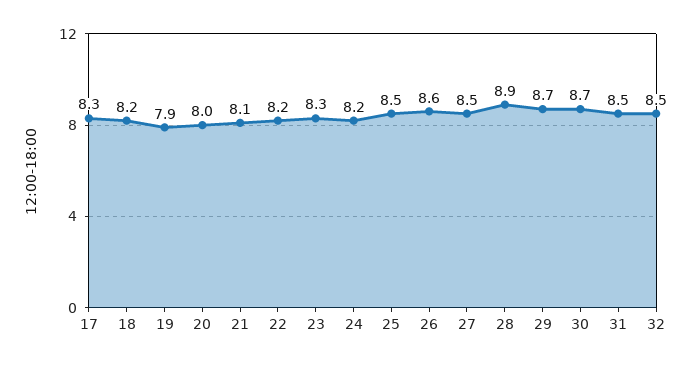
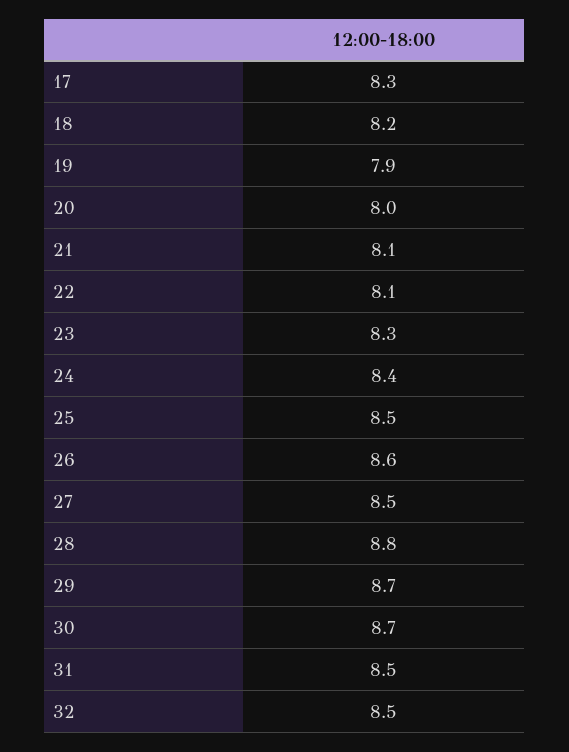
  {
    "17": 8.3,
    "18": 8.2,
    "19": 7.9,
    "20": 8,
    "21": 8.1,
-   "22": 8.2,
+   "22": 8.1,
    "23": 8.3,
-   "24": 8.2,
+   "24": 8.4,
    "25": 8.5,
    "26": 8.6,
    "27": 8.5,
-   "28": 8.9,
+   "28": 8.8,
    "29": 8.7,
    "30": 8.7,
    "31": 8.5,
    "32": 8.5
  }

